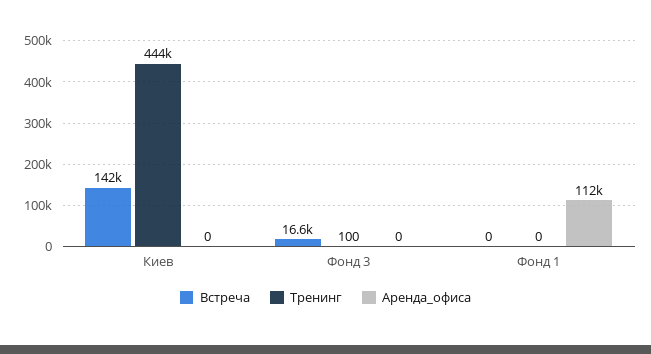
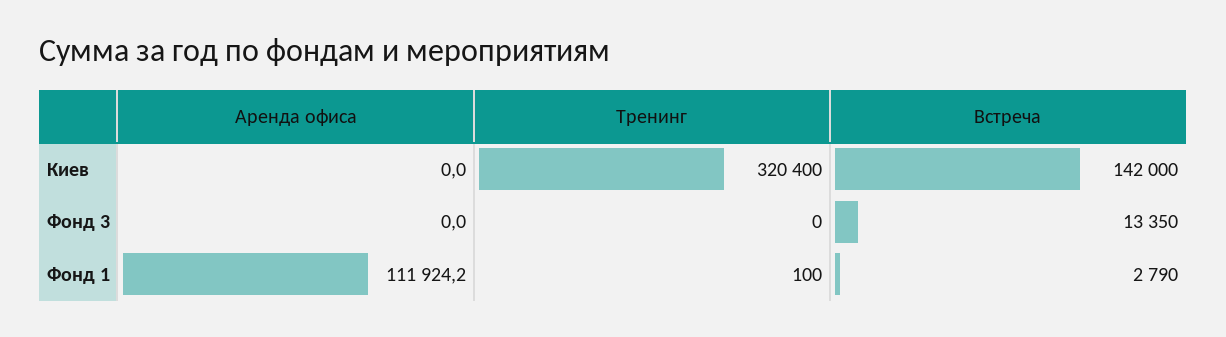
  {
    "Встреча": {
      "Киев": 142000,
-     "Фонд 3": 16600,
+     "Фонд 3": 13350,
-     "Фонд 1": 0
+     "Фонд 1": 2790
    },
    "Тренинг": {
-     "Киев": 444000,
+     "Киев": 320400,
-     "Фонд 3": 100,
+     "Фонд 3": 0,
-     "Фонд 1": 0
+     "Фонд 1": 100
    },
    "Аренда_офиса": {
      "Киев": 0,
      "Фонд 3": 0,
      "Фонд 1": 111924.2
    }
  }

